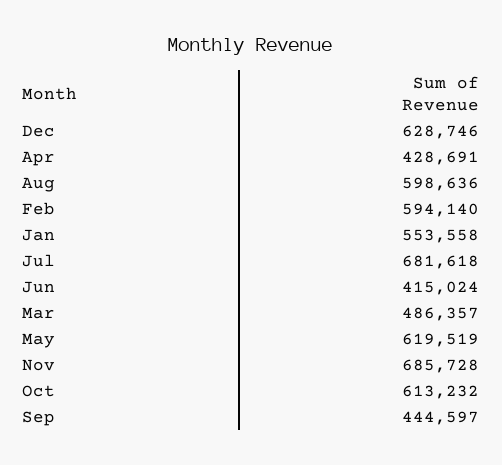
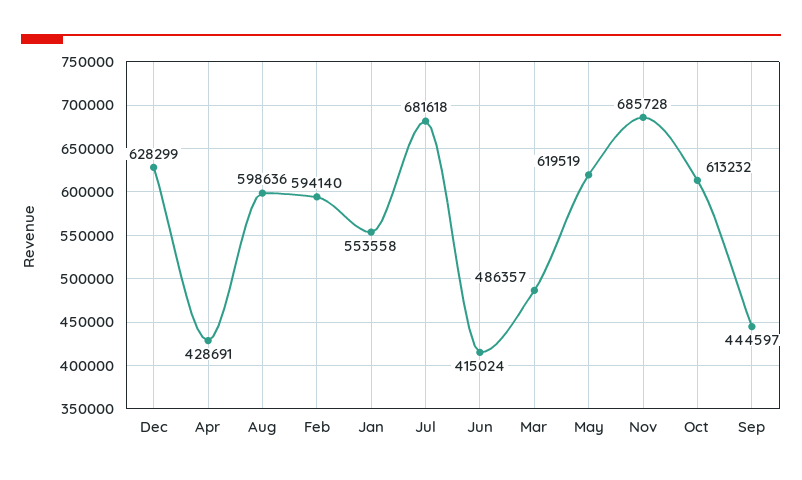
  {
-   "Dec": 628746,
+   "Dec": 628299,
    "Apr": 428691,
    "Aug": 598636,
    "Feb": 594140,
    "Jan": 553558,
    "Jul": 681618,
    "Jun": 415024,
    "Mar": 486357,
    "May": 619519,
    "Nov": 685728,
    "Oct": 613232,
    "Sep": 444597
  }

